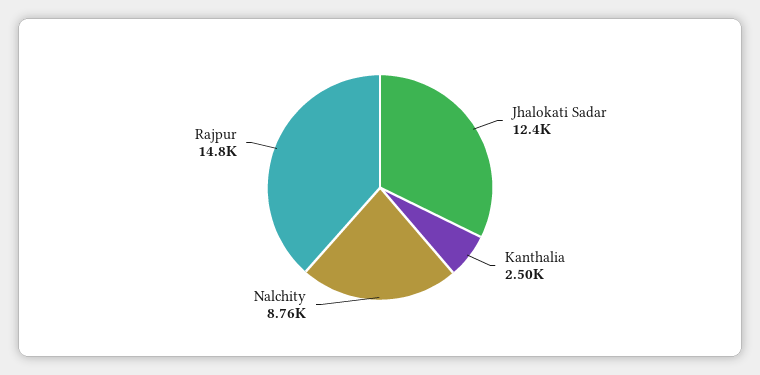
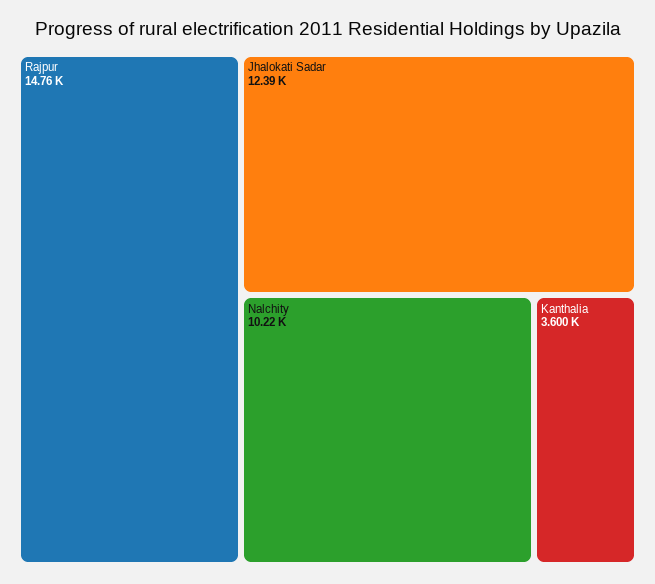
  {
    "Jhalokati Sadar": 12390,
-   "Kanthalia": 2500,
+   "Kanthalia": 3600,
-   "Nalchity": 8760,
+   "Nalchity": 10220,
    "Rajpur": 14760
  }

